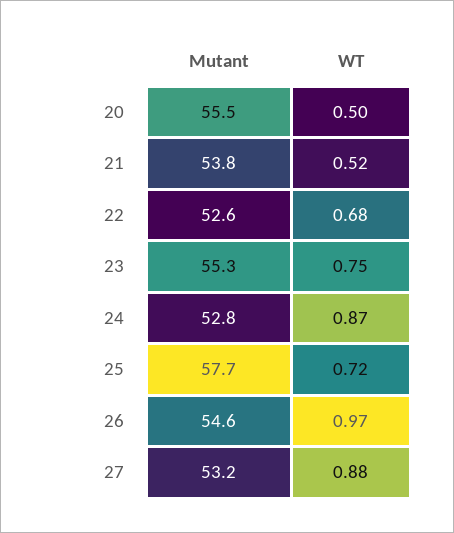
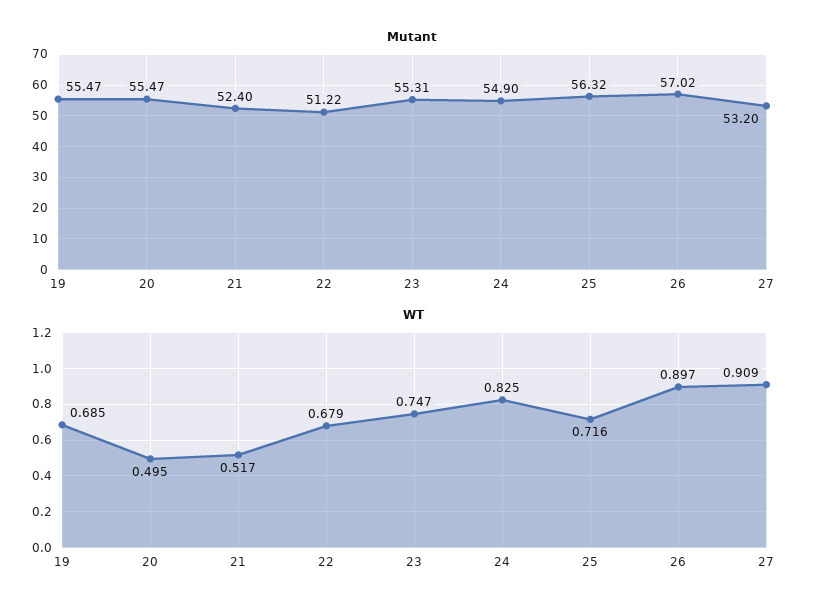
  {
    "Mutant": {
      "20": 55.47,
-     "21": 53.8,
+     "21": 52.4,
-     "22": 52.6,
+     "22": 51.22,
      "23": 55.31,
-     "24": 52.8,
+     "24": 54.9,
-     "25": 57.7,
+     "25": 56.32,
-     "26": 54.6,
+     "26": 57.02,
-     "27": 53.2
+     "27": 53.2,
+     "19": 55.47
    },
    "WT": {
      "20": 0.495,
      "21": 0.517,
      "22": 0.679,
      "23": 0.747,
-     "24": 0.87,
+     "24": 0.825,
      "25": 0.716,
-     "26": 0.97,
+     "26": 0.897,
-     "27": 0.88
+     "27": 0.909,
+     "19": 0.685
    }
  }

